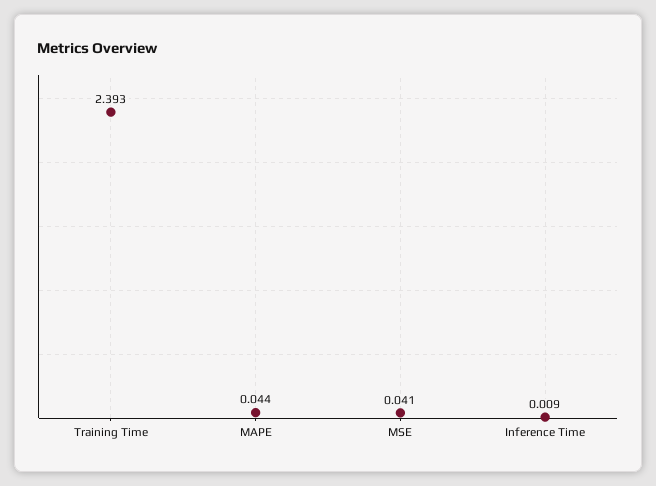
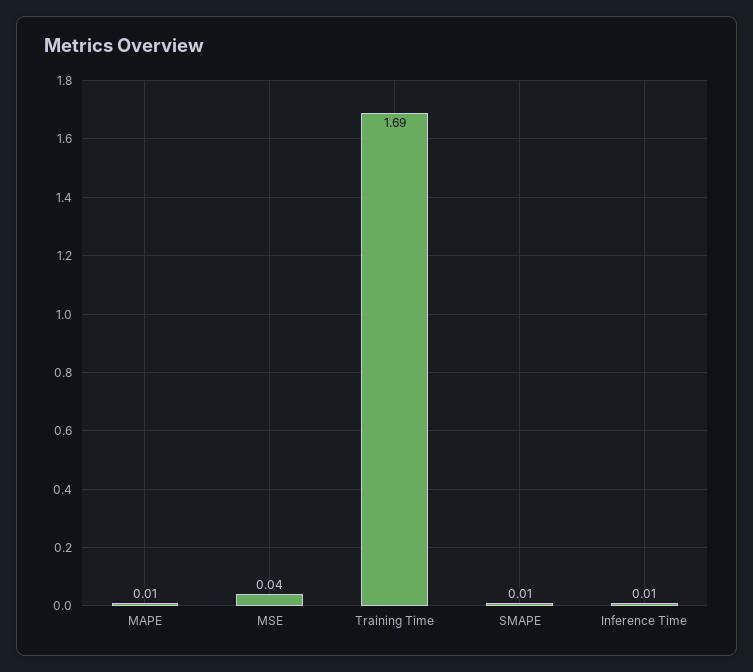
  {
-   "Training Time": 2.393,
+   "Training Time": 1.69,
-   "MAPE": 0.044,
+   "MAPE": 0.01,
    "MSE": 0.041,
-   "Inference Time": 0.009
+   "Inference Time": 0.009,
+   "SMAPE": 0.01
  }

